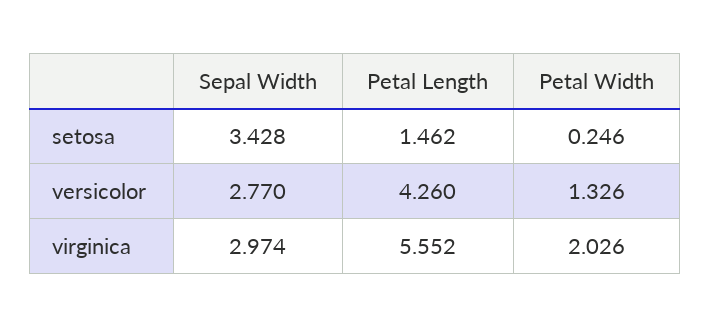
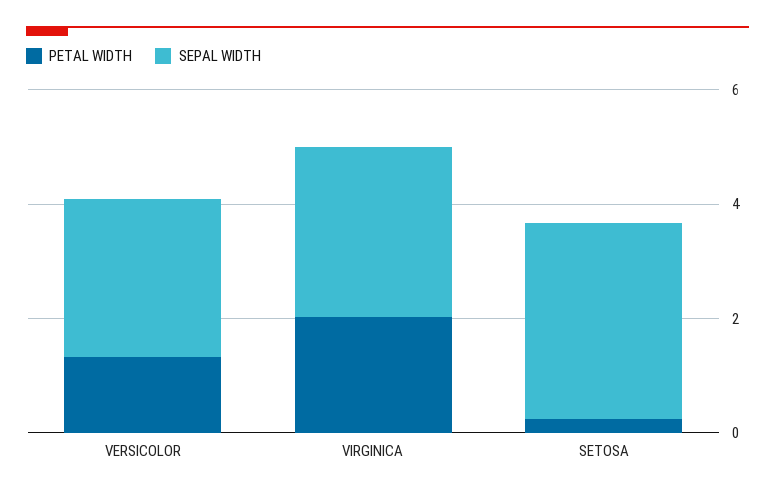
  {
    "Sepal Width": {
      "setosa": 3.428,
      "versicolor": 2.77,
      "virginica": 2.974
    },
-   "Petal Length": {
-     "setosa": 1.462,
-     "versicolor": 4.26,
-     "virginica": 5.552
-   },
    "Petal Width": {
      "setosa": 0.246,
      "versicolor": 1.326,
      "virginica": 2.026
    }
  }

